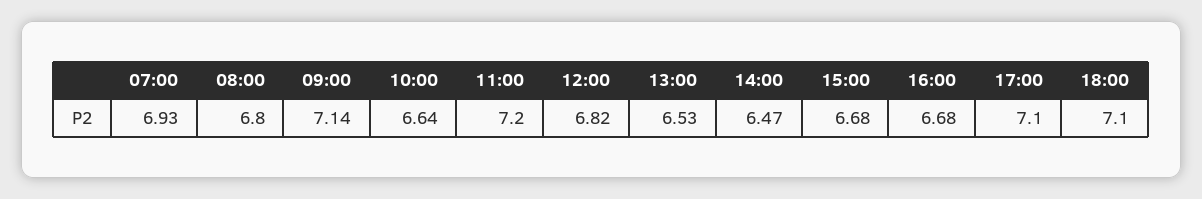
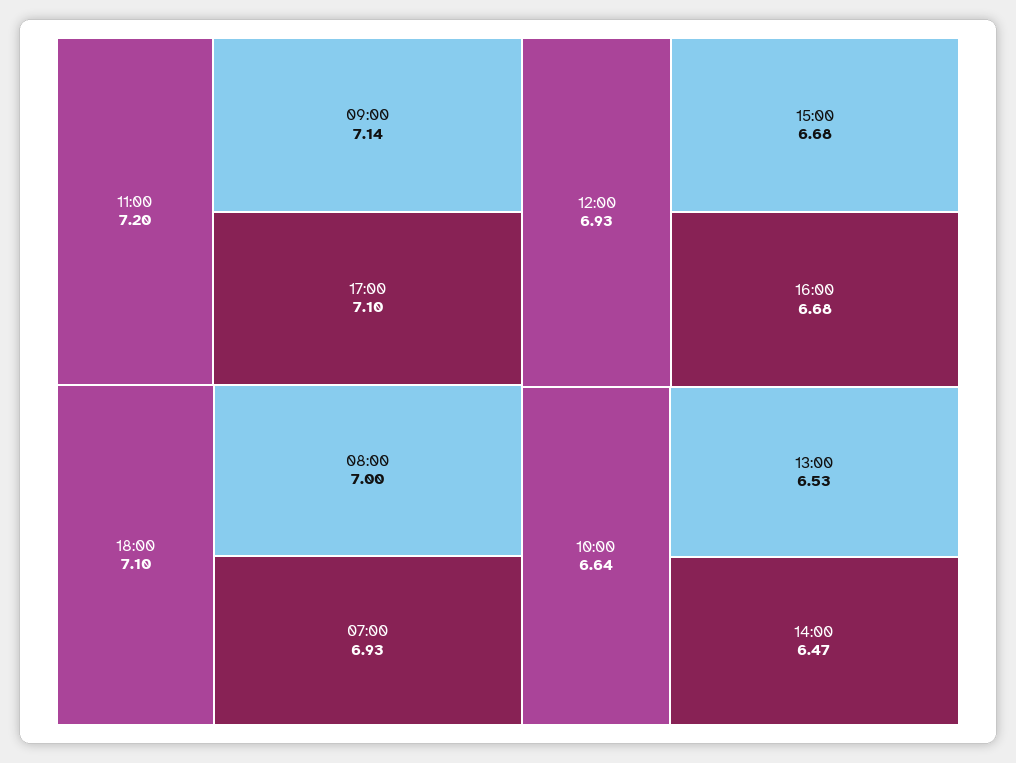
  {
    "07:00": 6.93,
-   "08:00": 6.8,
+   "08:00": 7,
    "09:00": 7.14,
    "10:00": 6.64,
    "11:00": 7.2,
-   "12:00": 6.82,
+   "12:00": 6.93,
    "13:00": 6.53,
    "14:00": 6.47,
    "15:00": 6.68,
    "16:00": 6.68,
    "17:00": 7.1,
    "18:00": 7.1
  }

